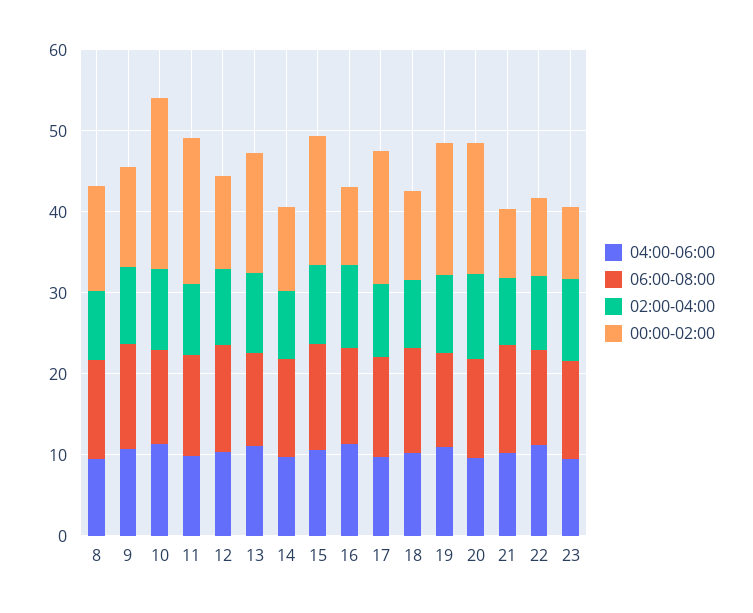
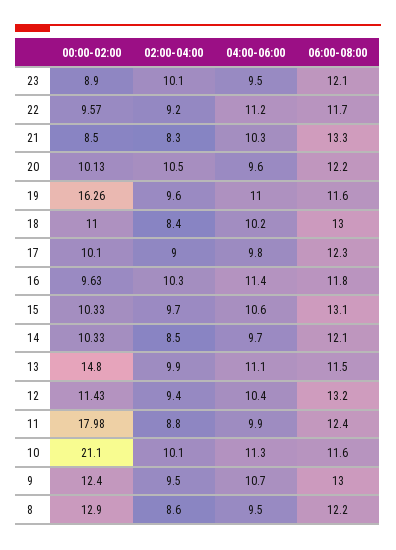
  {
    "04:00-06:00": {
      "8": 9.5,
      "9": 10.7,
      "10": 11.3,
      "11": 9.9,
      "12": 10.4,
      "13": 11.1,
      "14": 9.7,
      "15": 10.6,
      "16": 11.4,
      "17": 9.8,
      "18": 10.2,
      "19": 11,
      "20": 9.6,
      "21": 10.3,
      "22": 11.2,
      "23": 9.5
    },
    "06:00-08:00": {
      "8": 12.2,
      "9": 13,
      "10": 11.6,
      "11": 12.4,
      "12": 13.2,
      "13": 11.5,
      "14": 12.1,
      "15": 13.1,
      "16": 11.8,
      "17": 12.3,
      "18": 13,
      "19": 11.6,
      "20": 12.2,
      "21": 13.3,
      "22": 11.7,
      "23": 12.1
    },
    "02:00-04:00": {
      "8": 8.6,
      "9": 9.5,
      "10": 10.1,
      "11": 8.8,
      "12": 9.4,
      "13": 9.9,
      "14": 8.5,
      "15": 9.7,
      "16": 10.3,
      "17": 9,
      "18": 8.4,
      "19": 9.6,
      "20": 10.5,
      "21": 8.3,
      "22": 9.2,
      "23": 10.1
    },
    "00:00-02:00": {
      "8": 12.9,
      "9": 12.4,
      "10": 21.1,
      "11": 17.98,
      "12": 11.43,
      "13": 14.8,
      "14": 10.33,
-     "15": 16,
+     "15": 10.33,
      "16": 9.63,
-     "17": 16,
+     "17": 10.1,
      "18": 11,
      "19": 16.26,
-     "20": 16,
+     "20": 10.13,
      "21": 8.5,
      "22": 9.57,
      "23": 8.9
    }
  }

